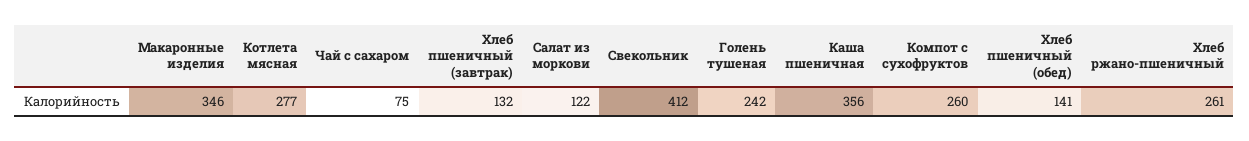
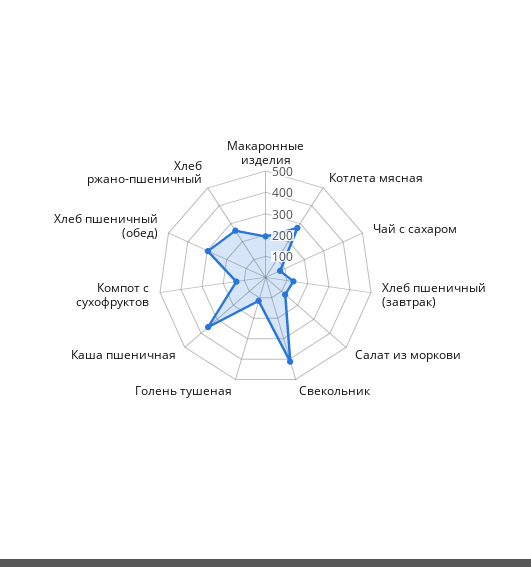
  {
-   "Макаронные изделия": 346,
+   "Макаронные изделия": 200,
    "Котлета мясная": 277,
    "Чай с сахаром": 75,
    "Хлеб пшеничный (завтрак)": 132,
    "Салат из моркови": 122,
    "Свекольник": 412,
-   "Голень тушеная": 242,
+   "Голень тушеная": 100,
    "Каша пшеничная": 356,
-   "Компот с сухофруктов": 260,
+   "Компот с сухофруктов": 150,
-   "Хлеб пшеничный (обед)": 141,
+   "Хлеб пшеничный (обед)": 300,
    "Хлеб ржано-пшеничный": 261
  }

